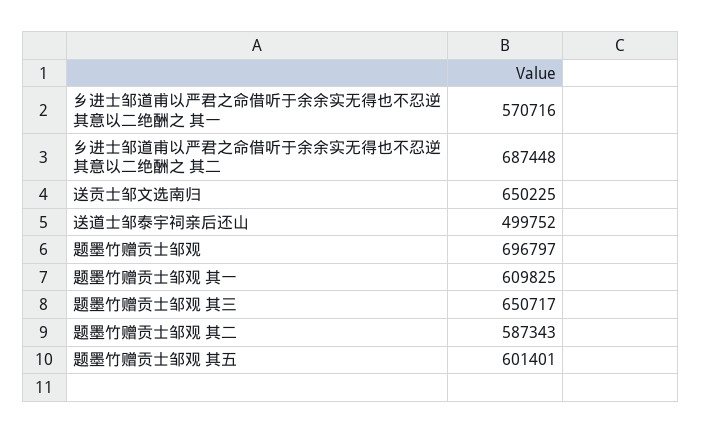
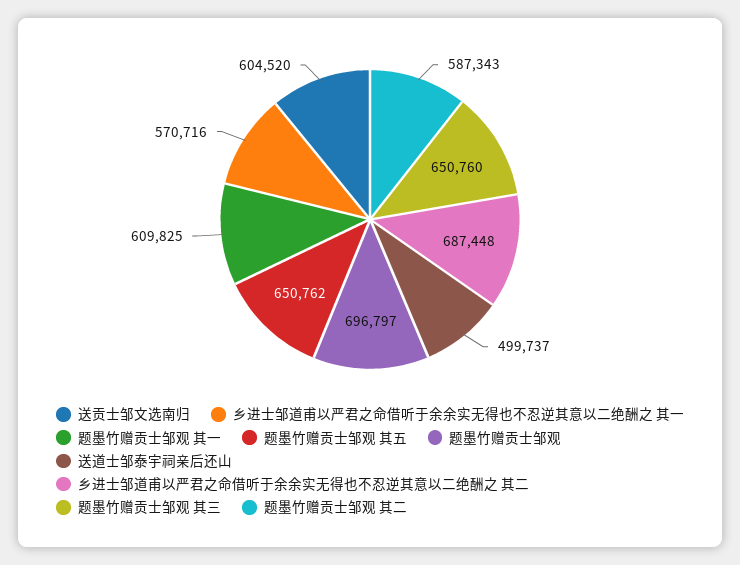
  {
    "乡进士邹道甫以严君之命借听于余余实无得也不忍逆其意以二绝酬之 其一": 570716,
    "乡进士邹道甫以严君之命借听于余余实无得也不忍逆其意以二绝酬之 其二": 687448,
-   "送贡士邹文选南归": 650225,
+   "送贡士邹文选南归": 604520,
-   "送道士邹泰宇祠亲后还山": 499752,
+   "送道士邹泰宇祠亲后还山": 499737,
    "题墨竹赠贡士邹观": 696797,
    "题墨竹赠贡士邹观 其一": 609825,
-   "题墨竹赠贡士邹观 其三": 650717,
+   "题墨竹赠贡士邹观 其三": 650760,
    "题墨竹赠贡士邹观 其二": 587343,
-   "题墨竹赠贡士邹观 其五": 601401
+   "题墨竹赠贡士邹观 其五": 650762
  }

